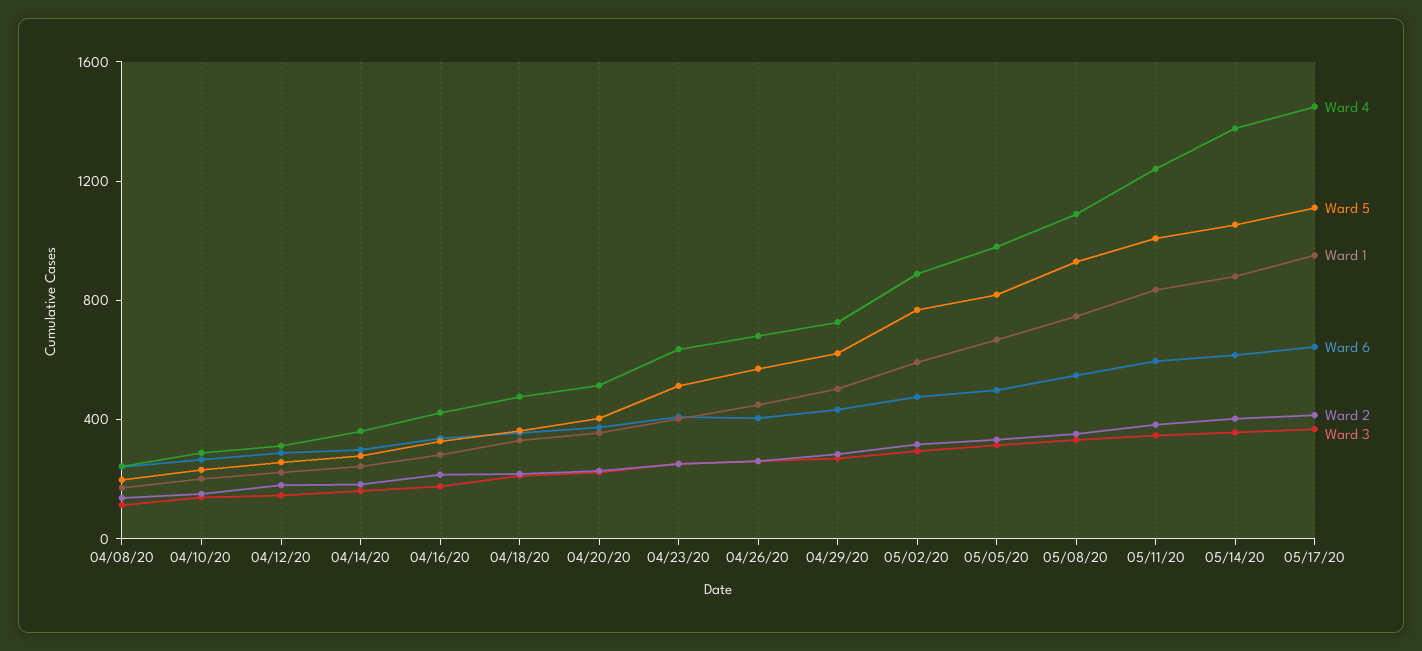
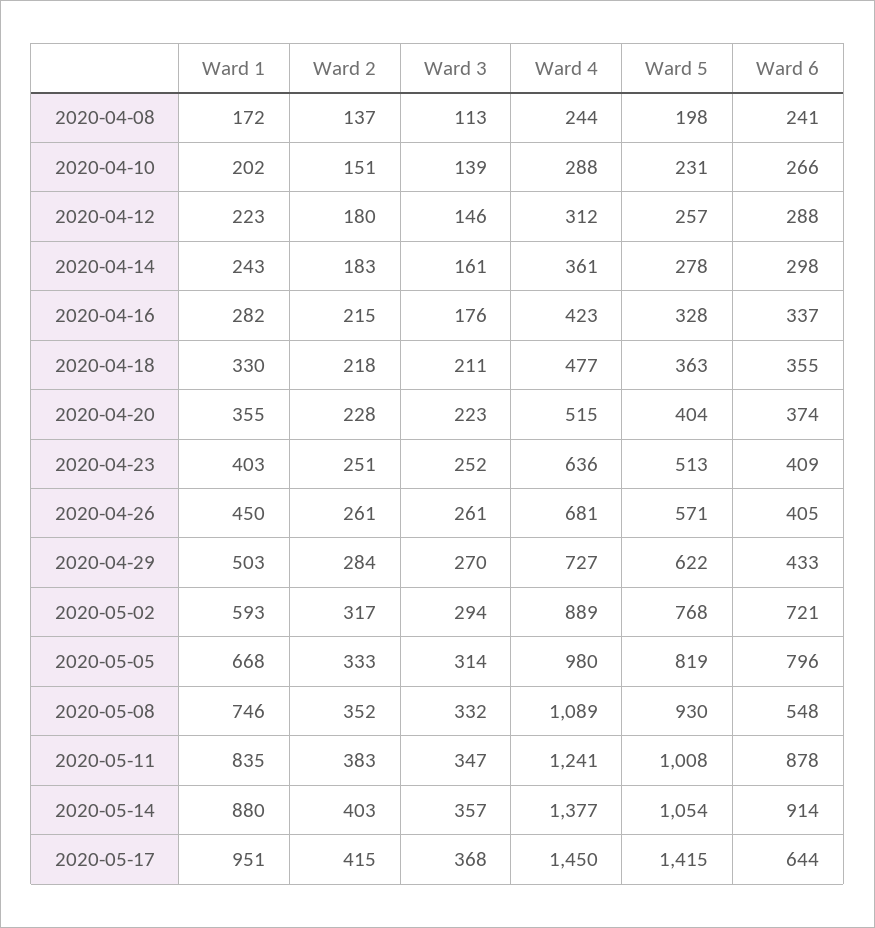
  {
    "Ward 4": {
      "04/08/20": 244,
      "04/10/20": 288,
      "04/12/20": 312,
      "04/14/20": 361,
      "04/16/20": 423,
      "04/18/20": 477,
      "04/20/20": 515,
      "04/23/20": 636,
      "04/26/20": 681,
      "04/29/20": 727,
      "05/02/20": 889,
      "05/05/20": 980,
      "05/08/20": 1089,
      "05/11/20": 1241,
      "05/14/20": 1377,
      "05/17/20": 1450
    },
    "Ward 5": {
      "04/08/20": 198,
      "04/10/20": 231,
      "04/12/20": 257,
      "04/14/20": 278,
      "04/16/20": 328,
      "04/18/20": 363,
      "04/20/20": 404,
      "04/23/20": 513,
      "04/26/20": 571,
      "04/29/20": 622,
      "05/02/20": 768,
      "05/05/20": 819,
      "05/08/20": 930,
      "05/11/20": 1008,
      "05/14/20": 1054,
-     "05/17/20": 1100
+     "05/17/20": 1415
    },
    "Ward 1": {
      "04/08/20": 172,
      "04/10/20": 202,
      "04/12/20": 223,
      "04/14/20": 243,
      "04/16/20": 282,
      "04/18/20": 330,
      "04/20/20": 355,
      "04/23/20": 403,
      "04/26/20": 450,
      "04/29/20": 503,
      "05/02/20": 593,
      "05/05/20": 668,
      "05/08/20": 746,
      "05/11/20": 835,
      "05/14/20": 880,
      "05/17/20": 951
    },
    "Ward 6": {
      "04/08/20": 241,
      "04/10/20": 266,
      "04/12/20": 288,
      "04/14/20": 298,
      "04/16/20": 337,
      "04/18/20": 355,
      "04/20/20": 374,
      "04/23/20": 409,
      "04/26/20": 405,
      "04/29/20": 433,
-     "05/02/20": 500,
+     "05/02/20": 721,
-     "05/05/20": 500,
+     "05/05/20": 796,
      "05/08/20": 548,
-     "05/11/20": 600,
+     "05/11/20": 878,
-     "05/14/20": 600,
+     "05/14/20": 914,
      "05/17/20": 644
    },
    "Ward 2": {
      "04/08/20": 137,
      "04/10/20": 151,
      "04/12/20": 180,
      "04/14/20": 183,
      "04/16/20": 215,
      "04/18/20": 218,
      "04/20/20": 228,
      "04/23/20": 251,
      "04/26/20": 261,
      "04/29/20": 284,
      "05/02/20": 317,
      "05/05/20": 333,
      "05/08/20": 352,
      "05/11/20": 383,
      "05/14/20": 403,
      "05/17/20": 415
    },
    "Ward 3": {
      "04/08/20": 113,
      "04/10/20": 139,
      "04/12/20": 146,
      "04/14/20": 161,
      "04/16/20": 176,
      "04/18/20": 211,
      "04/20/20": 223,
      "04/23/20": 252,
      "04/26/20": 261,
      "04/29/20": 270,
      "05/02/20": 294,
      "05/05/20": 314,
      "05/08/20": 332,
      "05/11/20": 347,
      "05/14/20": 357,
      "05/17/20": 368
    }
  }

